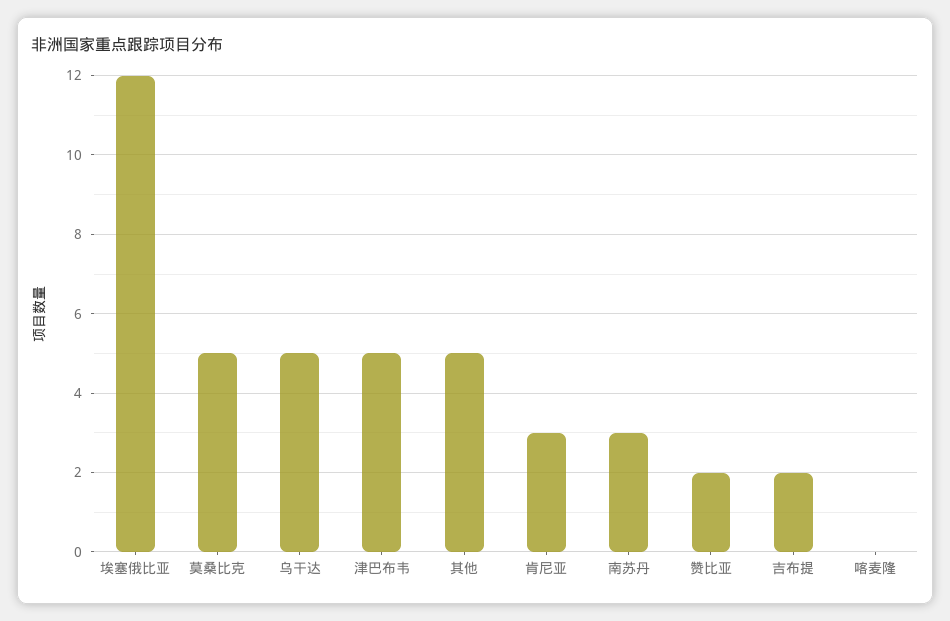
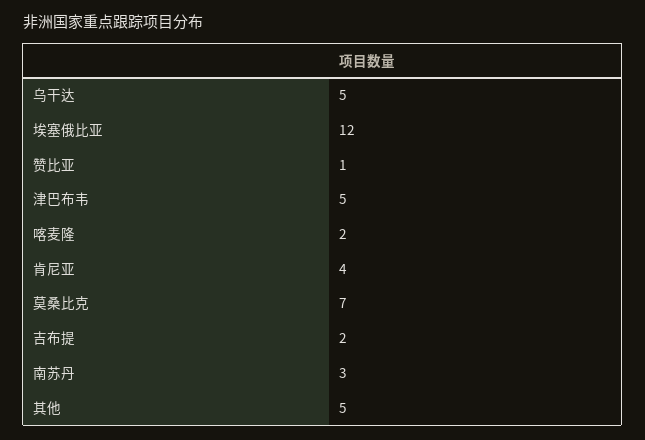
  {
    "埃塞俄比亚": 12,
-   "莫桑比克": 5,
+   "莫桑比克": 7,
    "乌干达": 5,
    "津巴布韦": 5,
    "其他": 5,
-   "肯尼亚": 3,
+   "肯尼亚": 4,
    "南苏丹": 3,
-   "赞比亚": 2,
+   "赞比亚": 1,
    "吉布提": 2,
-   "喀麦隆": 0
+   "喀麦隆": 2
  }

